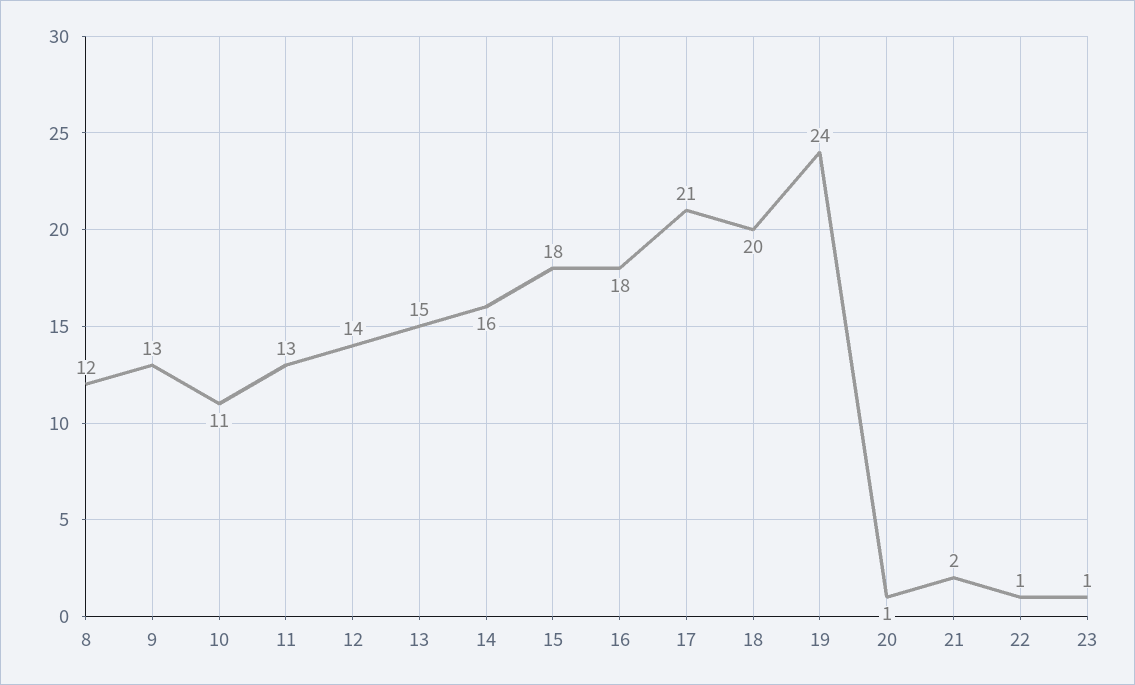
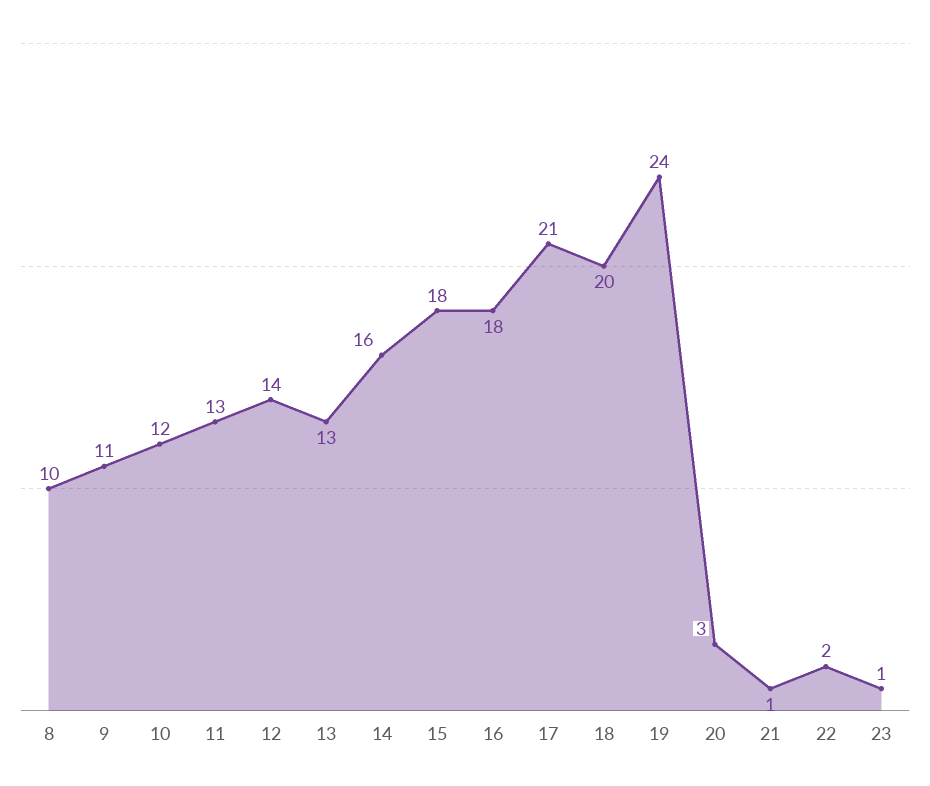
  {
-   "8": 12,
+   "8": 10,
-   "9": 13,
+   "9": 11,
-   "10": 11,
+   "10": 12,
    "11": 13,
    "12": 14,
-   "13": 15,
+   "13": 13,
    "14": 16,
    "15": 18,
    "16": 18,
    "17": 21,
    "18": 20,
    "19": 24,
-   "20": 1,
+   "20": 3,
-   "21": 2,
+   "21": 1,
-   "22": 1,
+   "22": 2,
    "23": 1
  }

